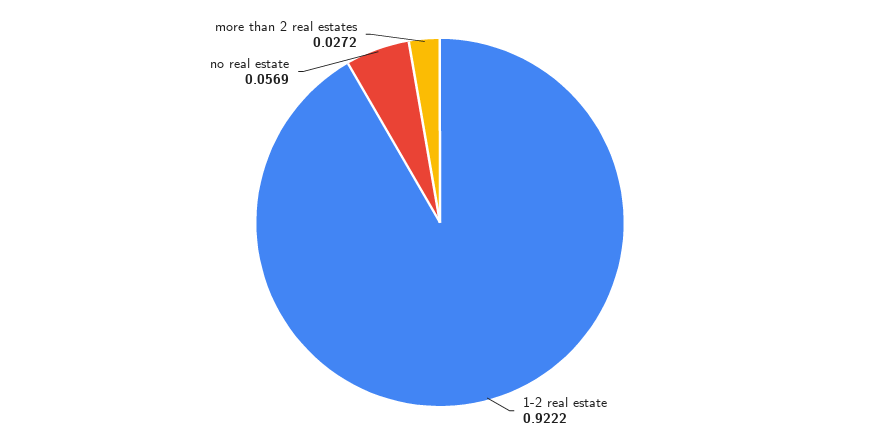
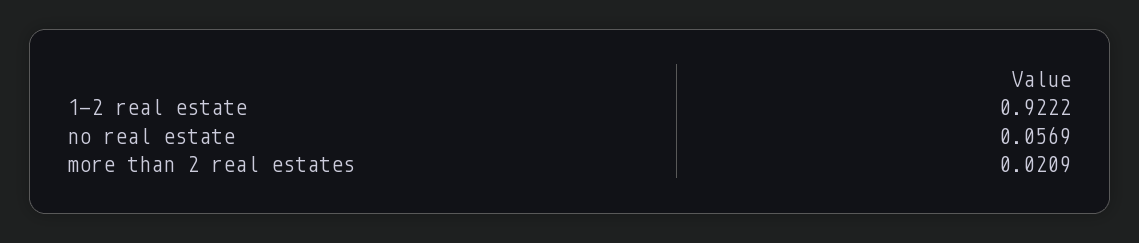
  {
    "1-2 real estate": 0.9222,
    "no real estate": 0.0569,
-   "more than 2 real estates": 0.0272
+   "more than 2 real estates": 0.0209
  }

